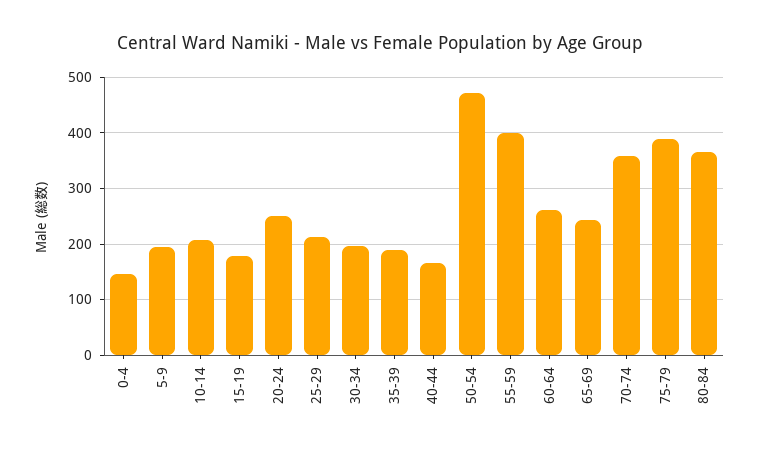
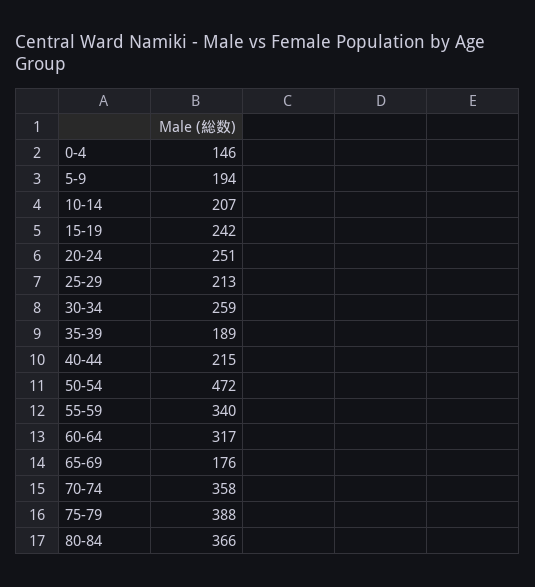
  {
    "0-4": 146,
    "5-9": 194,
    "10-14": 207,
-   "15-19": 180,
+   "15-19": 242,
    "20-24": 251,
    "25-29": 213,
-   "30-34": 200,
+   "30-34": 259,
    "35-39": 189,
-   "40-44": 160,
+   "40-44": 215,
    "50-54": 472,
-   "55-59": 400,
+   "55-59": 340,
-   "60-64": 260,
+   "60-64": 317,
-   "65-69": 240,
+   "65-69": 176,
    "70-74": 358,
    "75-79": 388,
    "80-84": 366
  }

